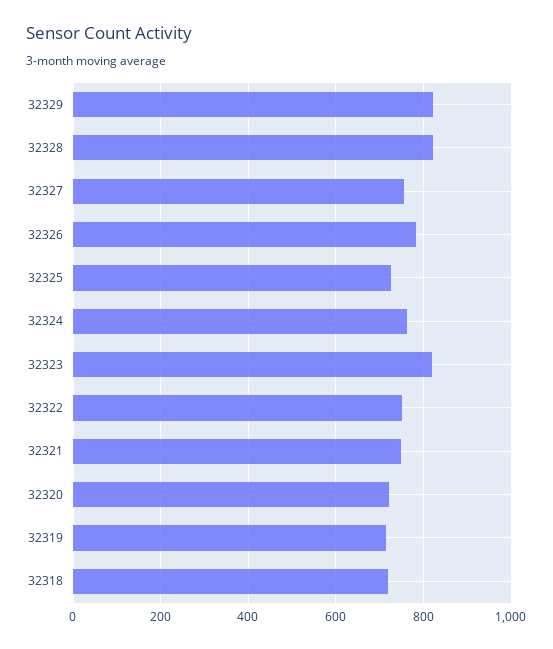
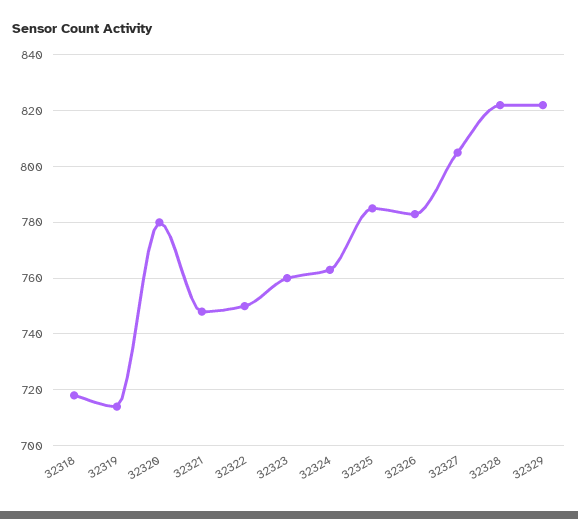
  {
    "32329": 820,
    "32328": 820,
-   "32327": 760,
+   "32327": 805,
    "32326": 785,
-   "32325": 720,
+   "32325": 785,
    "32324": 765,
-   "32323": 820,
+   "32323": 760,
    "32322": 750,
    "32321": 750,
-   "32320": 720,
+   "32320": 780,
    "32319": 715,
    "32318": 720
  }

